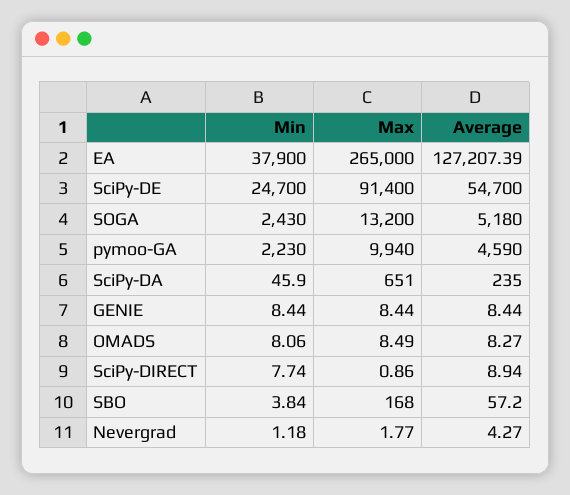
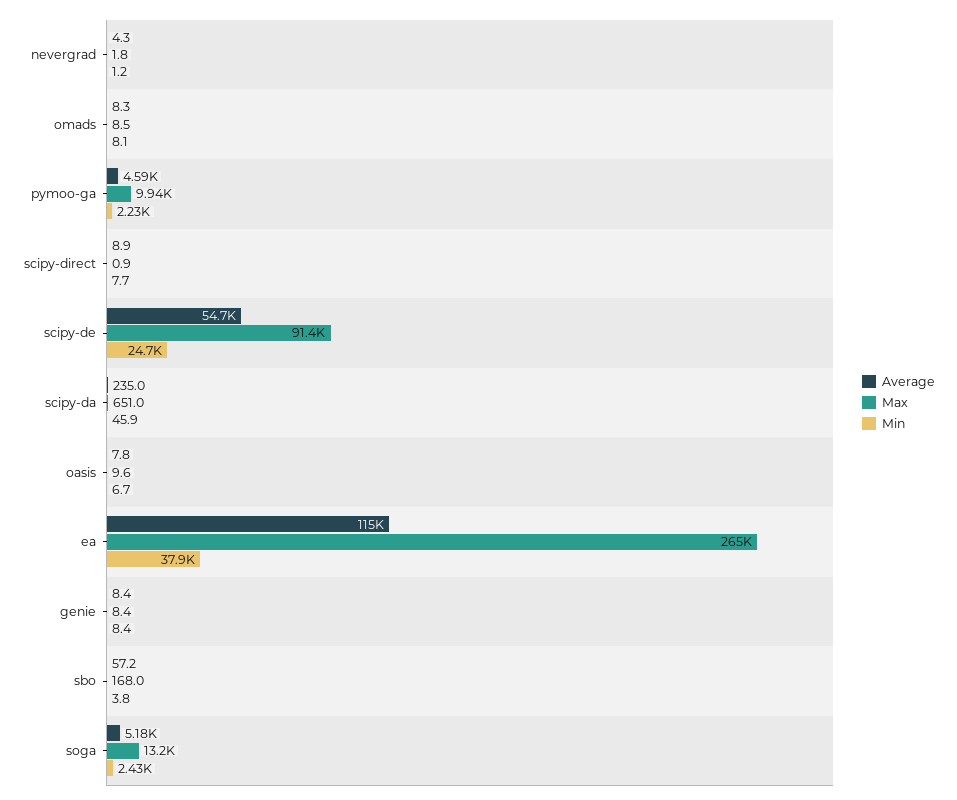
  {
    "Min": {
      "EA": 37900,
      "SciPy-DE": 24700,
      "SOGA": 2430,
      "pymoo-GA": 2230,
      "SciPy-DA": 45.9,
      "GENIE": 8.44,
      "OMADS": 8.06,
      "SciPy-DIRECT": 7.74,
      "SBO": 3.84,
-     "Nevergrad": 1.18
+     "Nevergrad": 1.18,
+     "oasis": 6.7
    },
    "Max": {
      "EA": 265000,
      "SciPy-DE": 91400,
      "SOGA": 13200,
      "pymoo-GA": 9940,
      "SciPy-DA": 651,
      "GENIE": 8.44,
      "OMADS": 8.49,
      "SciPy-DIRECT": 0.86,
      "SBO": 168,
-     "Nevergrad": 1.77
+     "Nevergrad": 1.77,
+     "oasis": 9.6
    },
    "Average": {
-     "EA": 127207.39,
+     "EA": 115000,
      "SciPy-DE": 54700,
      "SOGA": 5180,
      "pymoo-GA": 4590,
      "SciPy-DA": 235,
      "GENIE": 8.44,
      "OMADS": 8.27,
      "SciPy-DIRECT": 8.94,
      "SBO": 57.2,
-     "Nevergrad": 4.27
+     "Nevergrad": 4.27,
+     "oasis": 7.8
    }
  }

